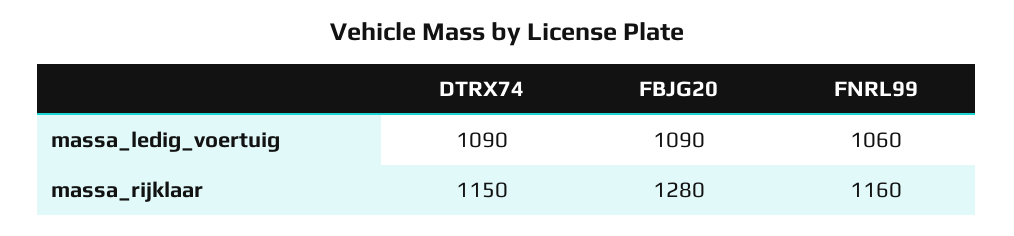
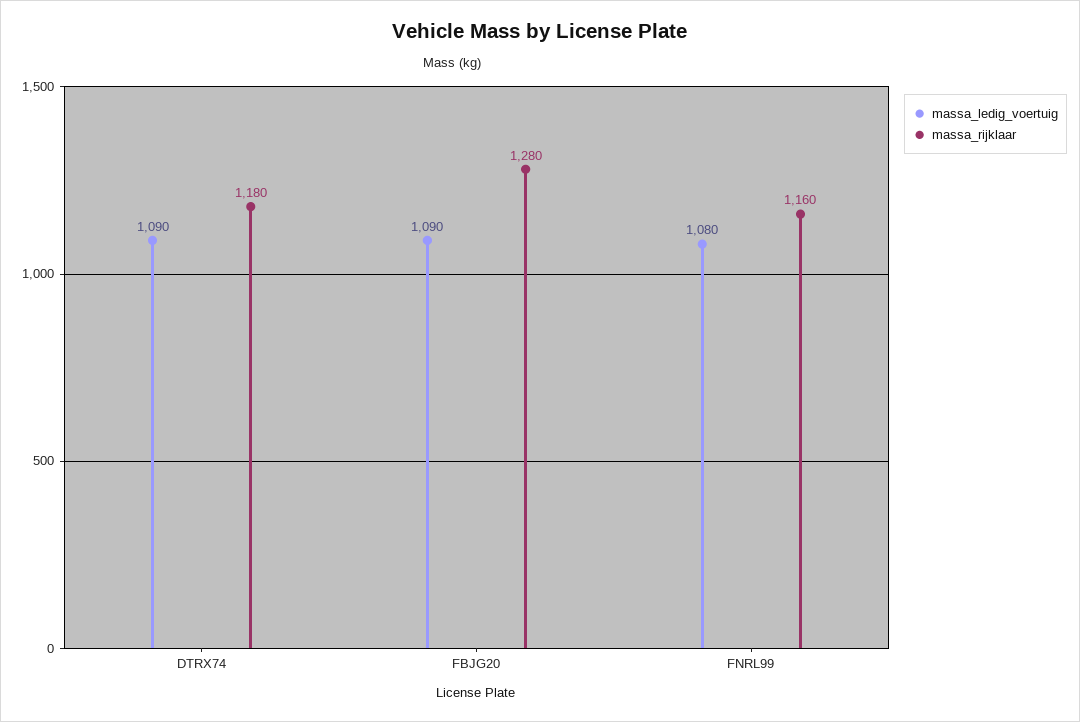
  {
    "massa_ledig_voertuig": {
      "DTRX74": 1090,
      "FBJG20": 1090,
-     "FNRL99": 1060
+     "FNRL99": 1080
    },
    "massa_rijklaar": {
-     "DTRX74": 1150,
+     "DTRX74": 1180,
      "FBJG20": 1280,
      "FNRL99": 1160
    }
  }

